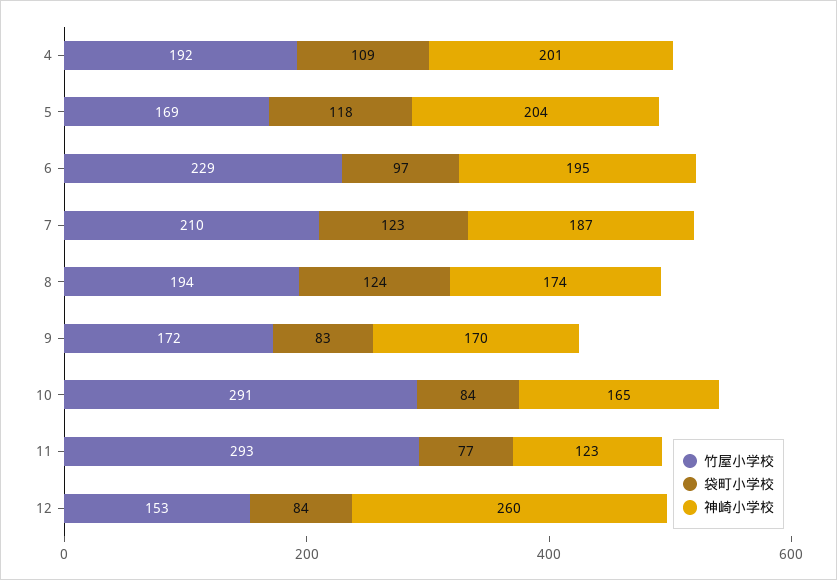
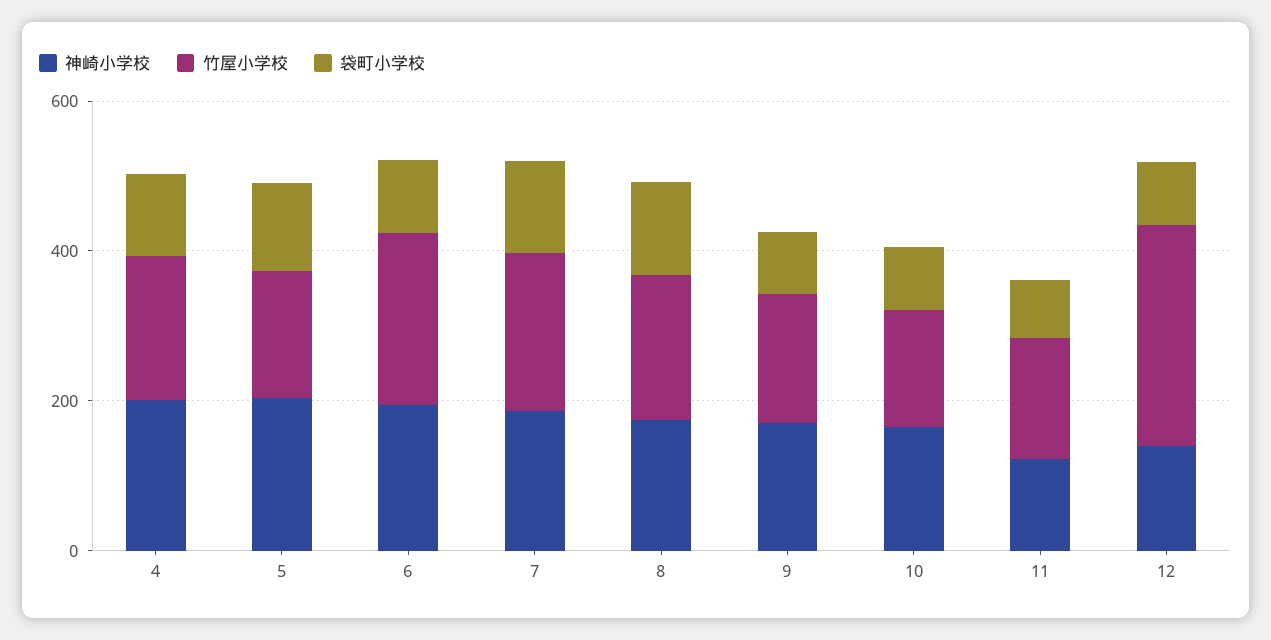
  {
    "竹屋小学校": {
      "4": 192,
      "5": 169,
      "6": 229,
      "7": 210,
      "8": 194,
      "9": 172,
-     "10": 291,
+     "10": 150,
-     "11": 293,
+     "11": 150,
-     "12": 153
+     "12": 300
    },
    "袋町小学校": {
      "4": 109,
      "5": 118,
      "6": 97,
      "7": 123,
      "8": 124,
      "9": 83,
      "10": 84,
      "11": 77,
      "12": 84
    },
    "神崎小学校": {
      "4": 201,
      "5": 204,
      "6": 195,
      "7": 187,
      "8": 174,
      "9": 170,
      "10": 165,
      "11": 123,
-     "12": 260
+     "12": 150
    }
  }

